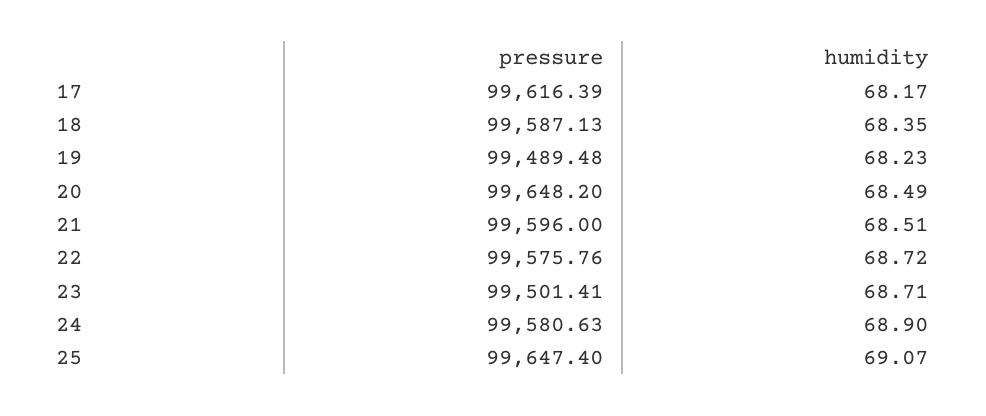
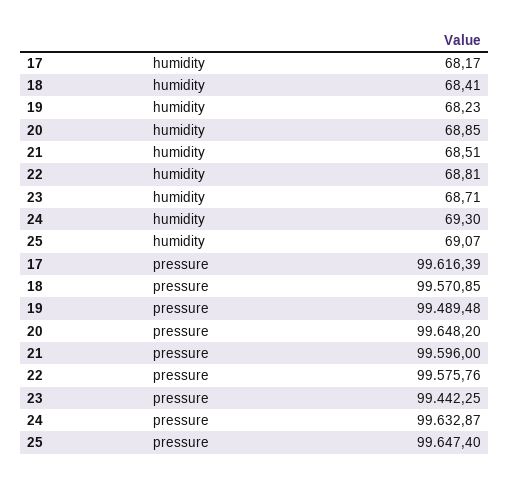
  {
    "pressure": {
      "17": 99616.39,
-     "18": 99587.13,
+     "18": 99570.85,
      "19": 99489.48,
      "20": 99648.2,
      "21": 99596,
      "22": 99575.76,
-     "23": 99501.41,
+     "23": 99442.25,
-     "24": 99580.63,
+     "24": 99632.87,
      "25": 99647.4
    },
    "humidity": {
      "17": 68.17,
-     "18": 68.35,
+     "18": 68.41,
      "19": 68.23,
-     "20": 68.49,
+     "20": 68.85,
      "21": 68.51,
-     "22": 68.72,
+     "22": 68.81,
      "23": 68.71,
-     "24": 68.9,
+     "24": 69.3,
      "25": 69.07
    }
  }

